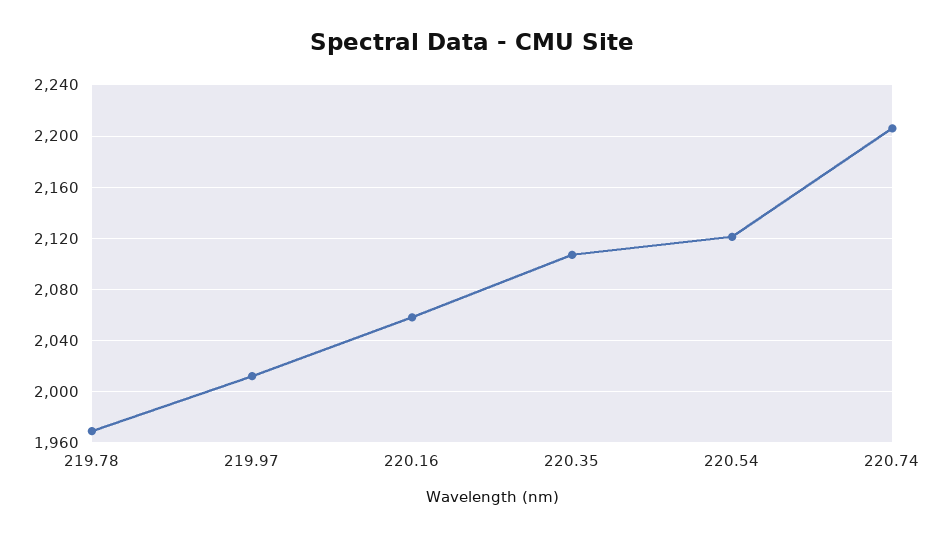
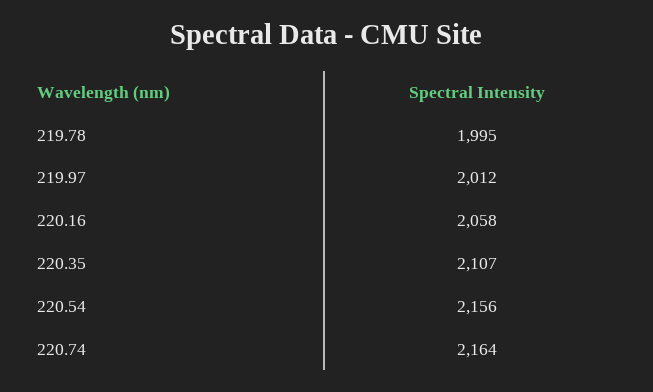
  {
-   "219.78": 1970,
+   "219.78": 1995,
    "219.97": 2012,
    "220.16": 2058,
    "220.35": 2107,
-   "220.54": 2120,
+   "220.54": 2156,
-   "220.74": 2205
+   "220.74": 2164
  }

